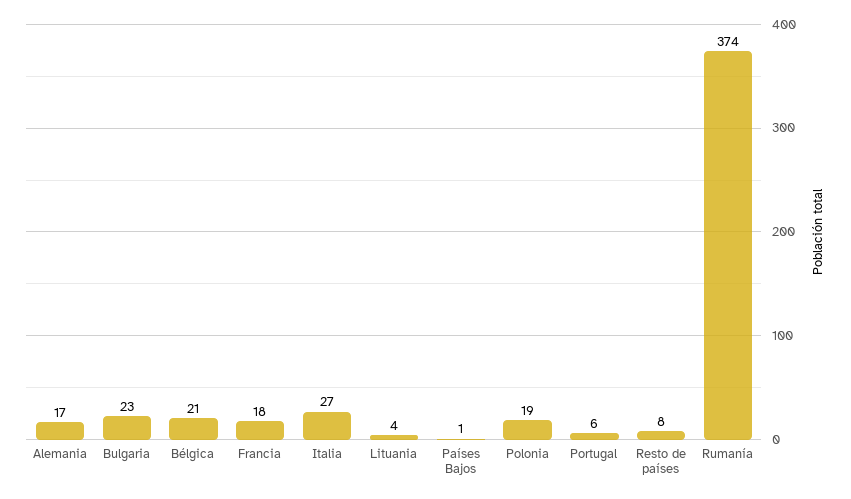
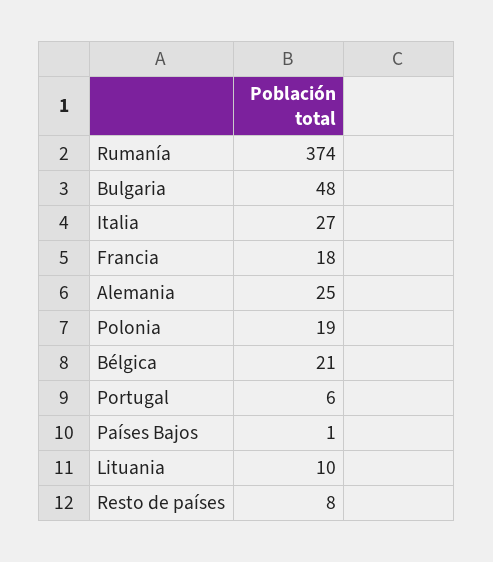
  {
-   "Alemania": 17,
+   "Alemania": 25,
-   "Bulgaria": 23,
+   "Bulgaria": 48,
    "Bélgica": 21,
    "Francia": 18,
    "Italia": 27,
-   "Lituania": 4,
+   "Lituania": 10,
    "Países Bajos": 1,
    "Polonia": 19,
    "Portugal": 6,
    "Resto de países": 8,
    "Rumanía": 374
  }

